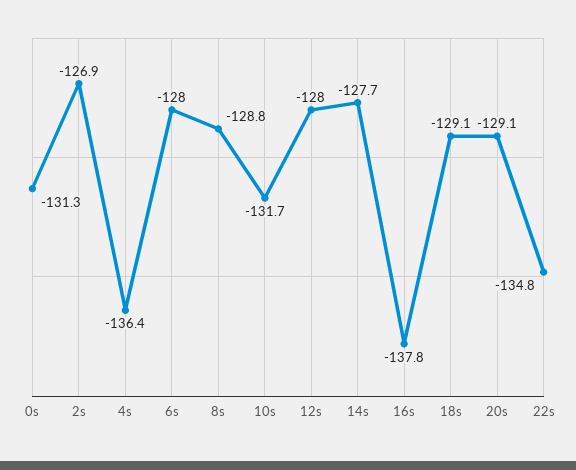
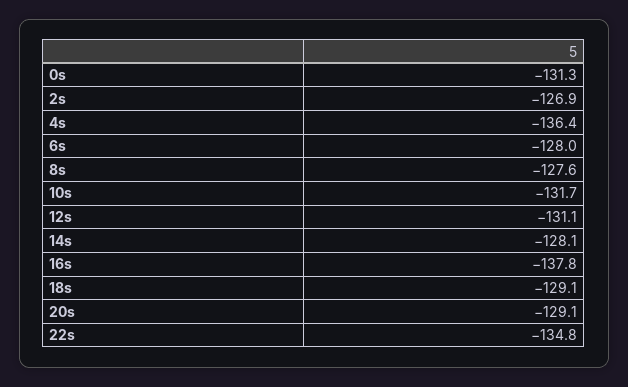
  {
    "0s": -131.3,
    "2s": -126.9,
    "4s": -136.4,
    "6s": -128,
-   "8s": -128.8,
+   "8s": -127.6,
    "10s": -131.7,
-   "12s": -128,
+   "12s": -131.1,
-   "14s": -127.7,
+   "14s": -128.1,
    "16s": -137.8,
    "18s": -129.1,
    "20s": -129.1,
    "22s": -134.8
  }

